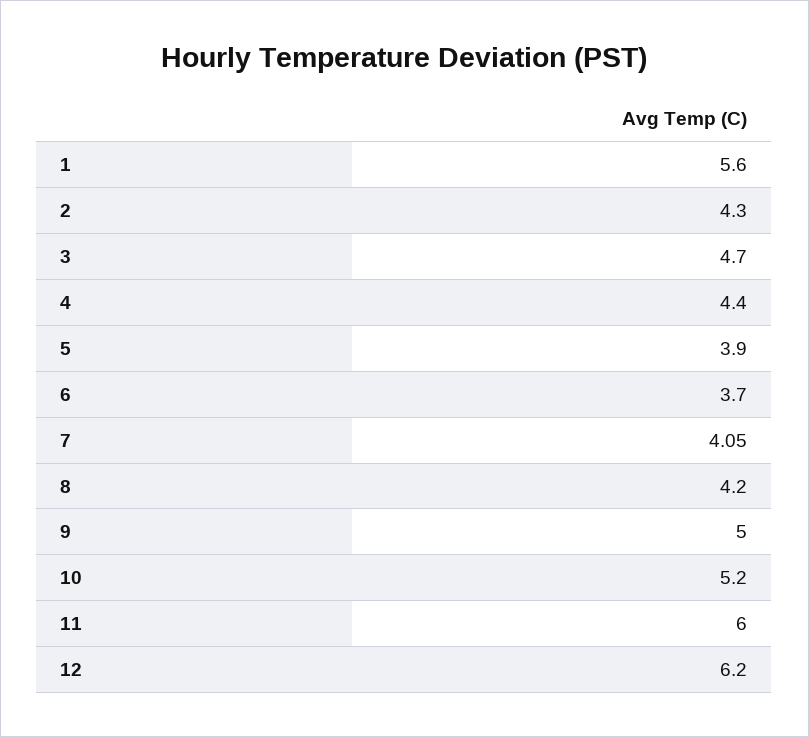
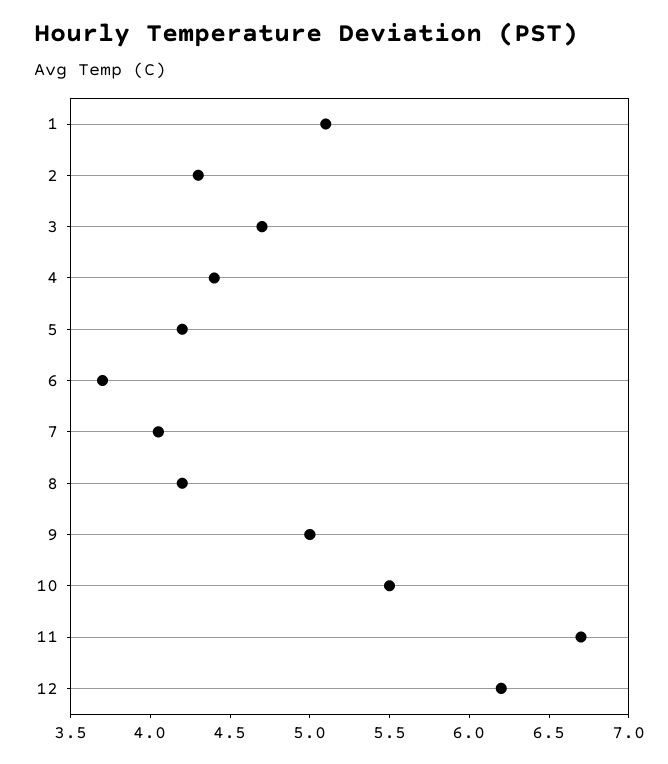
  {
-   "1": 5.6,
+   "1": 5.1,
    "2": 4.3,
    "3": 4.7,
    "4": 4.4,
-   "5": 3.9,
+   "5": 4.2,
    "6": 3.7,
    "7": 4.05,
    "8": 4.2,
    "9": 5,
-   "10": 5.2,
+   "10": 5.5,
-   "11": 6,
+   "11": 6.7,
    "12": 6.2
  }

